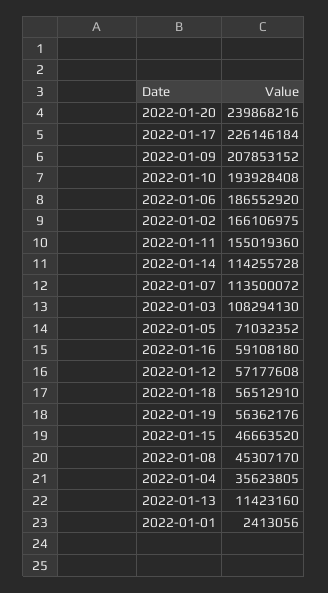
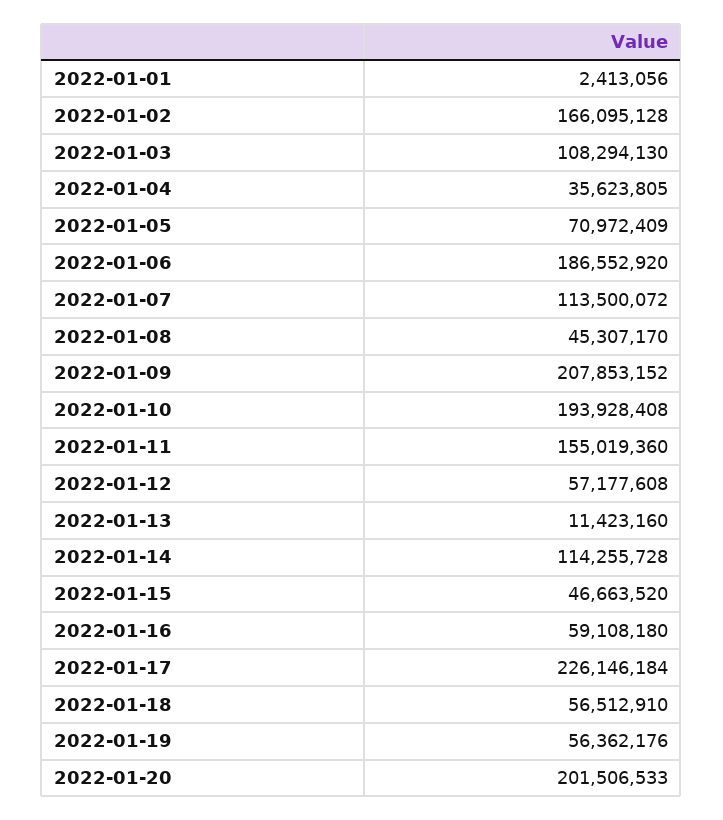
  {
-   "2022-01-20": 239868216,
+   "2022-01-20": 201506533,
    "2022-01-17": 226146184,
    "2022-01-09": 207853152,
    "2022-01-10": 193928408,
    "2022-01-06": 186552920,
-   "2022-01-02": 166106975,
+   "2022-01-02": 166095128,
    "2022-01-11": 155019360,
    "2022-01-14": 114255728,
    "2022-01-07": 113500072,
    "2022-01-03": 108294130,
-   "2022-01-05": 71032352,
+   "2022-01-05": 70972409,
    "2022-01-16": 59108180,
    "2022-01-12": 57177608,
    "2022-01-18": 56512910,
    "2022-01-19": 56362176,
    "2022-01-15": 46663520,
    "2022-01-08": 45307170,
    "2022-01-04": 35623805,
    "2022-01-13": 11423160,
    "2022-01-01": 2413056
  }

